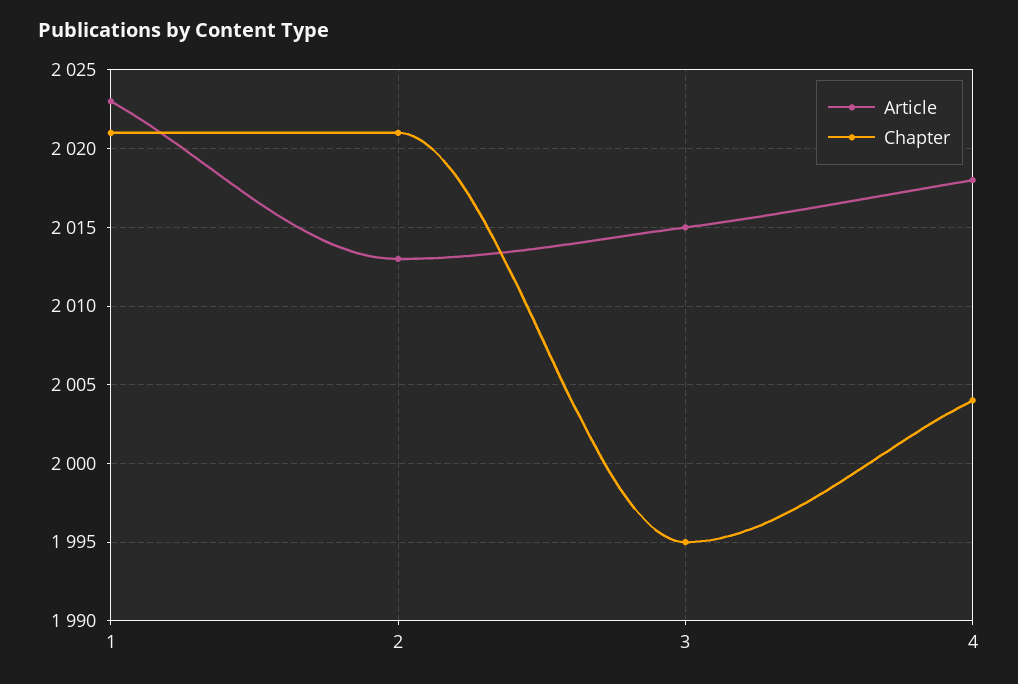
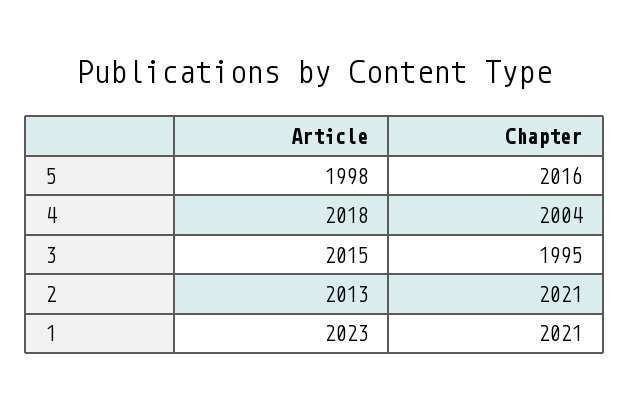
  {
    "Article": {
      "1": 2023,
      "2": 2013,
      "3": 2015,
-     "4": 2018
+     "4": 2018,
+     "5": 1998
    },
    "Chapter": {
      "1": 2021,
      "2": 2021,
      "3": 1995,
-     "4": 2004
+     "4": 2004,
+     "5": 2016
    }
  }

